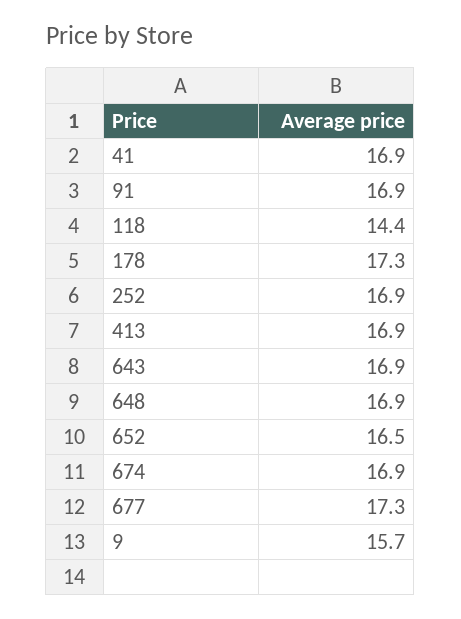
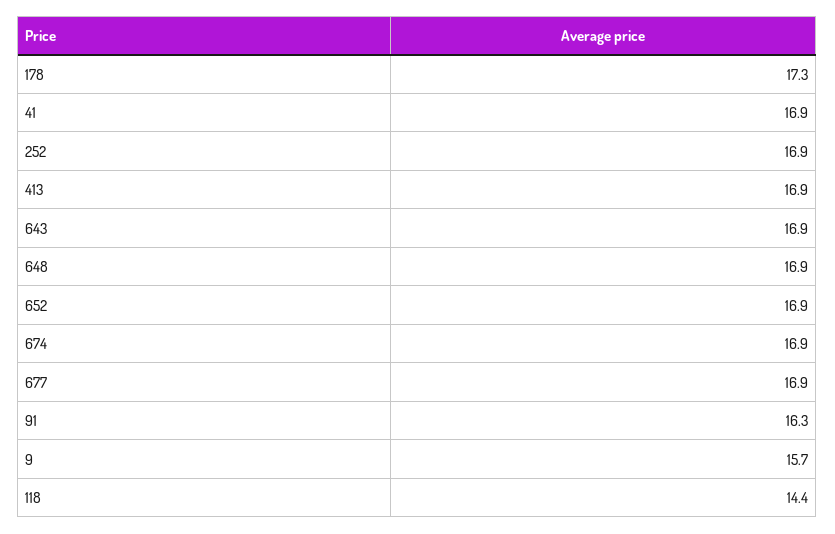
  {
    "41": 16.9,
-   "91": 16.9,
+   "91": 16.3,
    "118": 14.4,
    "178": 17.3,
    "252": 16.9,
    "413": 16.9,
    "643": 16.9,
    "648": 16.9,
-   "652": 16.5,
+   "652": 16.9,
    "674": 16.9,
-   "677": 17.3,
+   "677": 16.9,
    "9": 15.7
  }

